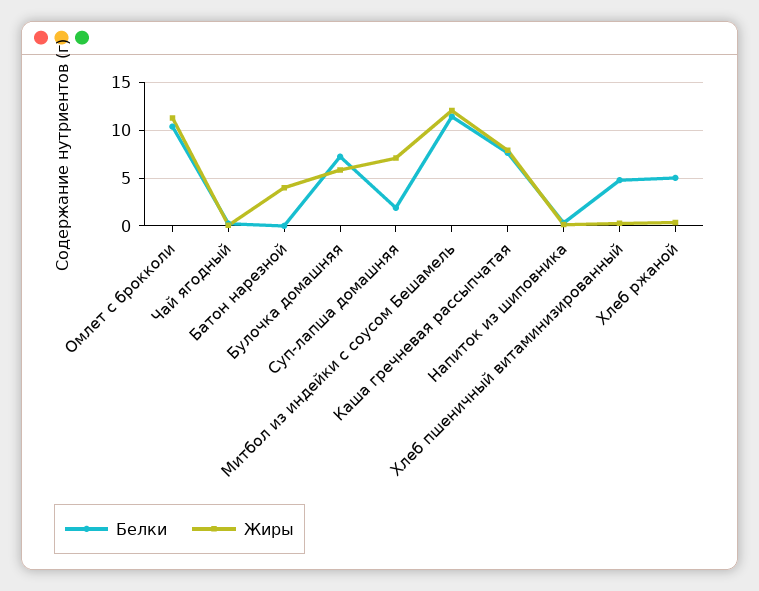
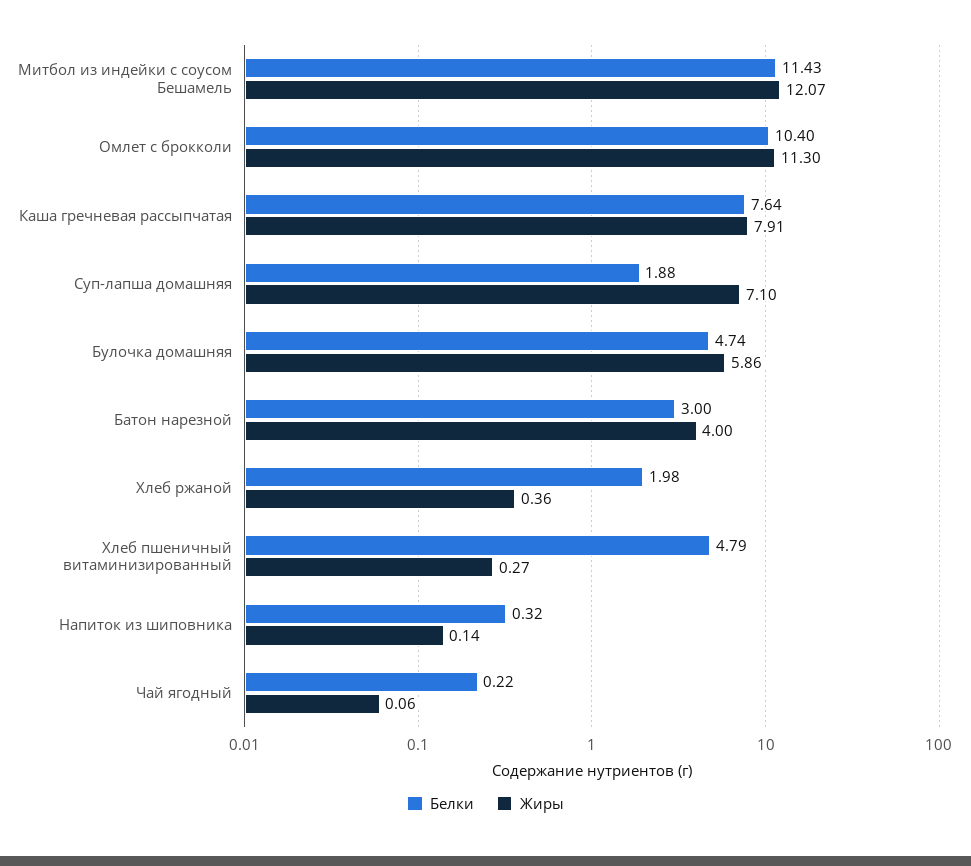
  {
    "Белки": {
      "Омлет с брокколи": 10.4,
      "Чай ягодный": 0.22,
-     "Батон нарезной": 0,
+     "Батон нарезной": 3,
-     "Булочка домашняя": 7,
+     "Булочка домашняя": 4.74,
      "Суп-лапша домашняя": 1.88,
      "Митбол из индейки с соусом Бешамель": 11.43,
      "Каша гречневая рассыпчатая": 7.64,
      "Напиток из шиповника": 0.32,
      "Хлеб пшеничный витаминизированный": 4.79,
-     "Хлеб ржаной": 5
+     "Хлеб ржаной": 1.98
    },
    "Жиры": {
      "Омлет с брокколи": 11.3,
      "Чай ягодный": 0.06,
      "Батон нарезной": 4,
      "Булочка домашняя": 5.86,
      "Суп-лапша домашняя": 7.1,
      "Митбол из индейки с соусом Бешамель": 12.07,
      "Каша гречневая рассыпчатая": 7.91,
      "Напиток из шиповника": 0.14,
      "Хлеб пшеничный витаминизированный": 0.27,
      "Хлеб ржаной": 0.36
    }
  }

